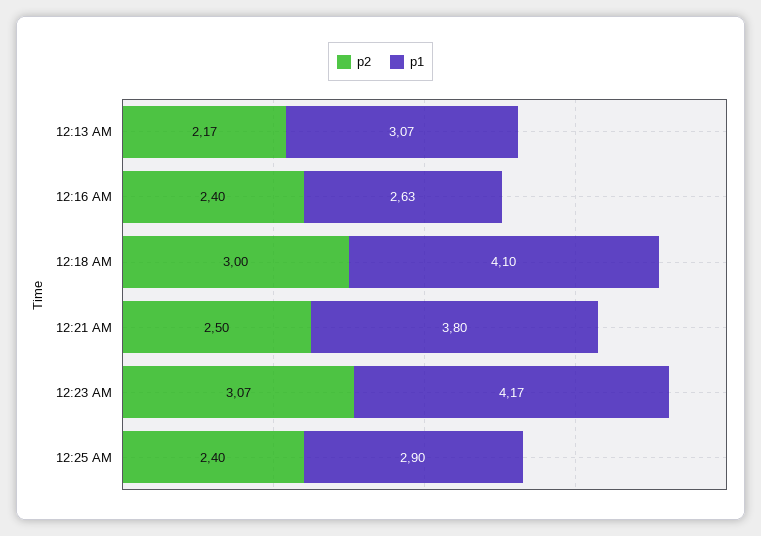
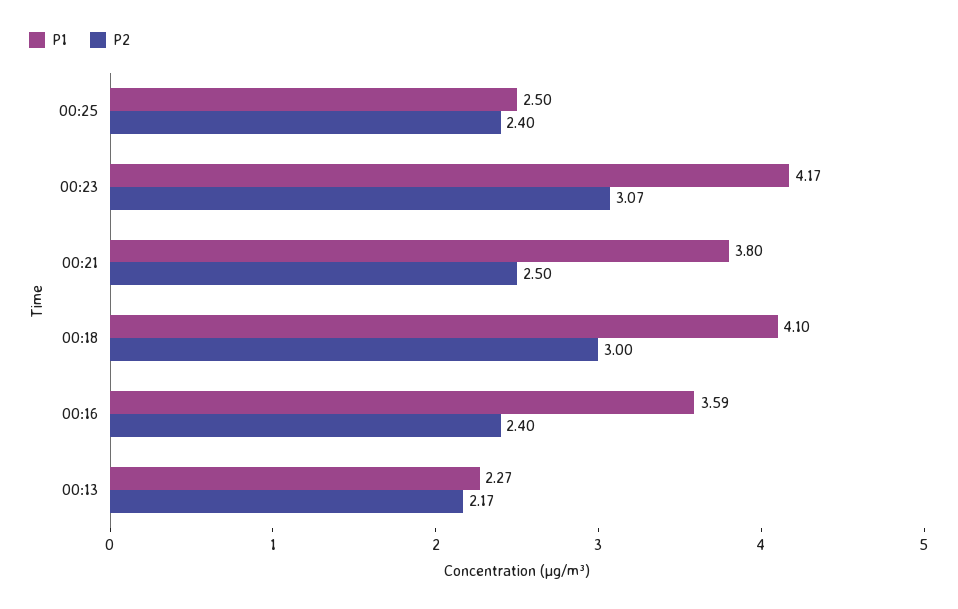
  {
    "p2": {
      "12:13 AM": 2.17,
      "12:16 AM": 2.4,
      "12:18 AM": 3,
      "12:21 AM": 2.5,
      "12:23 AM": 3.07,
      "12:25 AM": 2.4
    },
    "p1": {
-     "12:13 AM": 3.07,
+     "12:13 AM": 2.27,
-     "12:16 AM": 2.63,
+     "12:16 AM": 3.59,
      "12:18 AM": 4.1,
      "12:21 AM": 3.8,
      "12:23 AM": 4.17,
-     "12:25 AM": 2.9
+     "12:25 AM": 2.5
    }
  }

